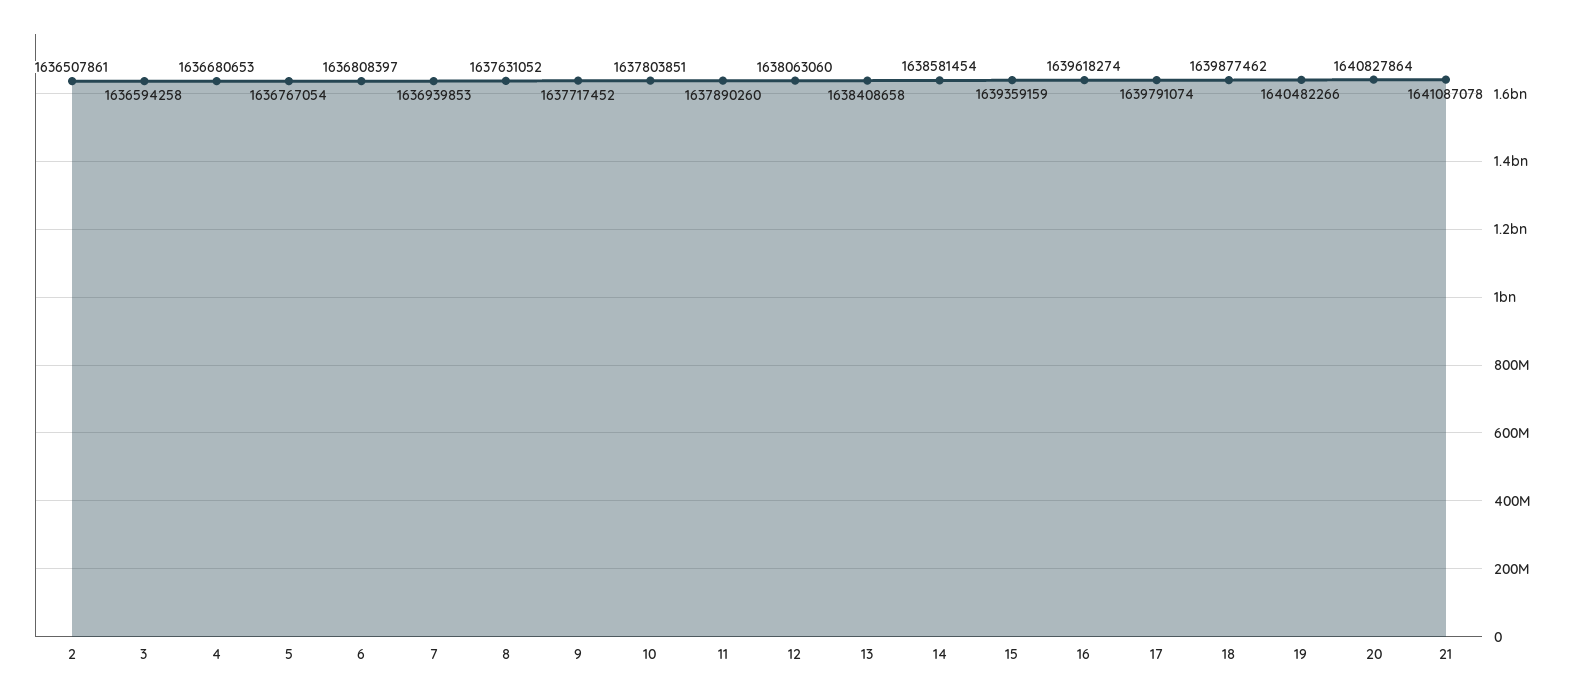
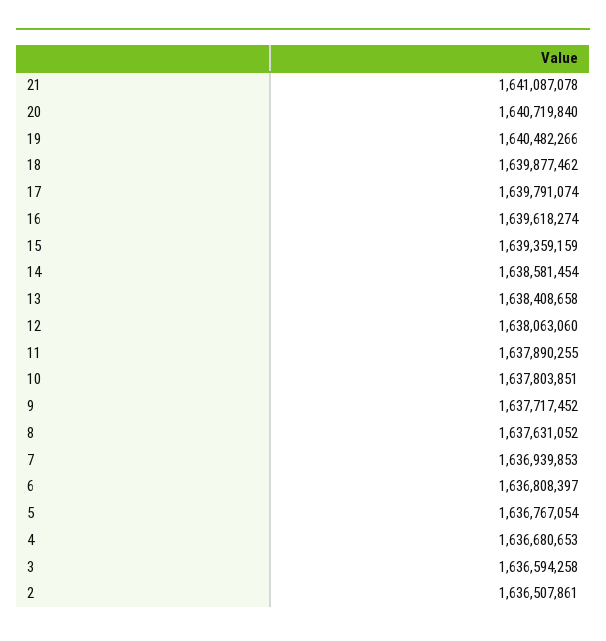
  {
    "2": 1636507861,
    "3": 1636594258,
    "4": 1636680653,
    "5": 1636767054,
    "6": 1636808397,
    "7": 1636939853,
    "8": 1637631052,
    "9": 1637717452,
    "10": 1637803851,
-   "11": 1637890260,
+   "11": 1637890255,
    "12": 1638063060,
    "13": 1638408658,
    "14": 1638581454,
    "15": 1639359159,
    "16": 1639618274,
    "17": 1639791074,
    "18": 1639877462,
    "19": 1640482266,
-   "20": 1640827864,
+   "20": 1640719840,
    "21": 1641087078
  }

